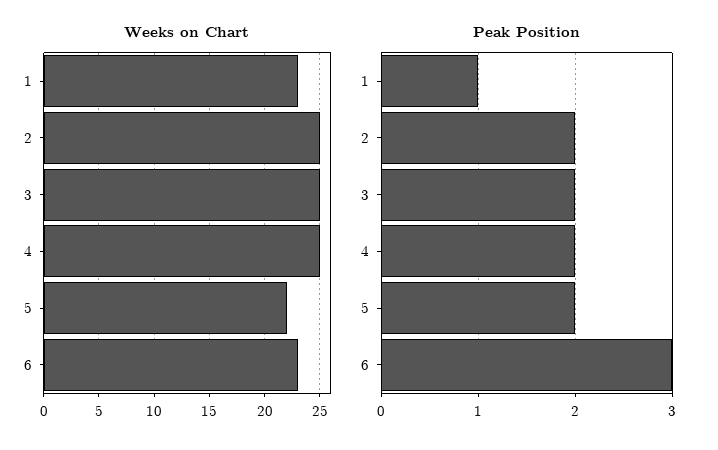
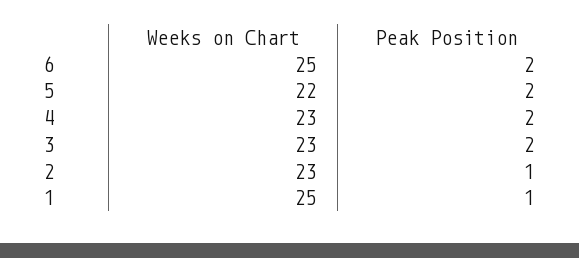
  {
    "Weeks on Chart": {
-     "1": 23,
+     "1": 25,
-     "2": 25,
+     "2": 23,
-     "3": 25,
+     "3": 23,
-     "4": 25,
+     "4": 23,
      "5": 22,
-     "6": 23
+     "6": 25
    },
    "Peak Position": {
      "1": 1,
-     "2": 2,
+     "2": 1,
      "3": 2,
      "4": 2,
      "5": 2,
-     "6": 3
+     "6": 2
    }
  }

